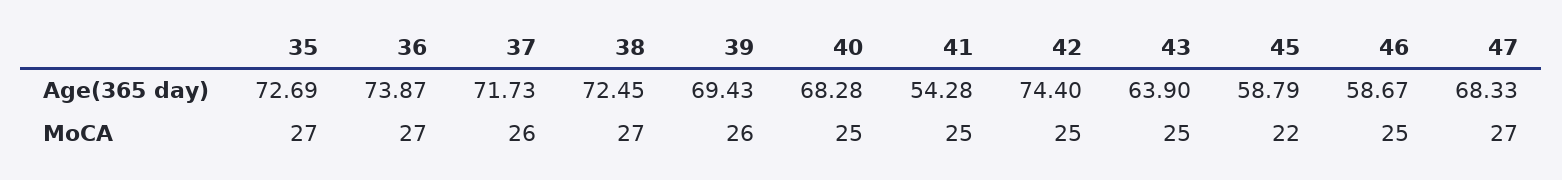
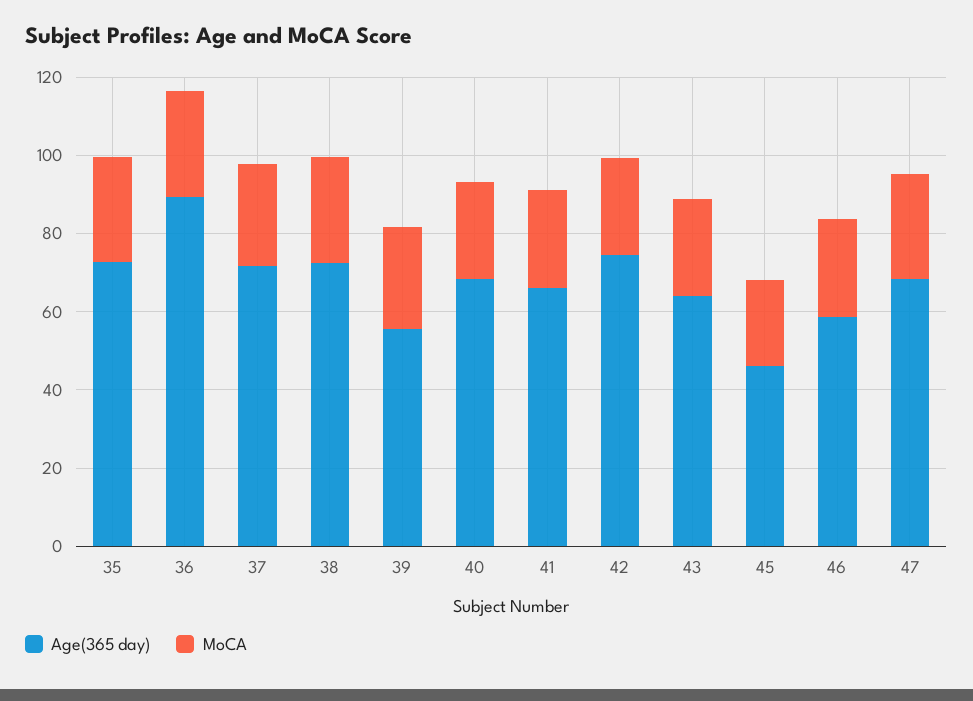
  {
    "Age(365 day)": {
      "35": 72.69,
-     "36": 73.87,
+     "36": 90,
      "37": 71.73,
      "38": 72.45,
-     "39": 69.43,
+     "39": 55,
      "40": 68.28,
-     "41": 54.28,
+     "41": 65,
      "42": 74.4,
      "43": 63.9,
-     "45": 58.79,
+     "45": 45,
      "46": 58.67,
      "47": 68.33
    },
    "MoCA": {
      "35": 27,
      "36": 27,
      "37": 26,
      "38": 27,
      "39": 26,
      "40": 25,
      "41": 25,
      "42": 25,
      "43": 25,
      "45": 22,
      "46": 25,
      "47": 27
    }
  }

